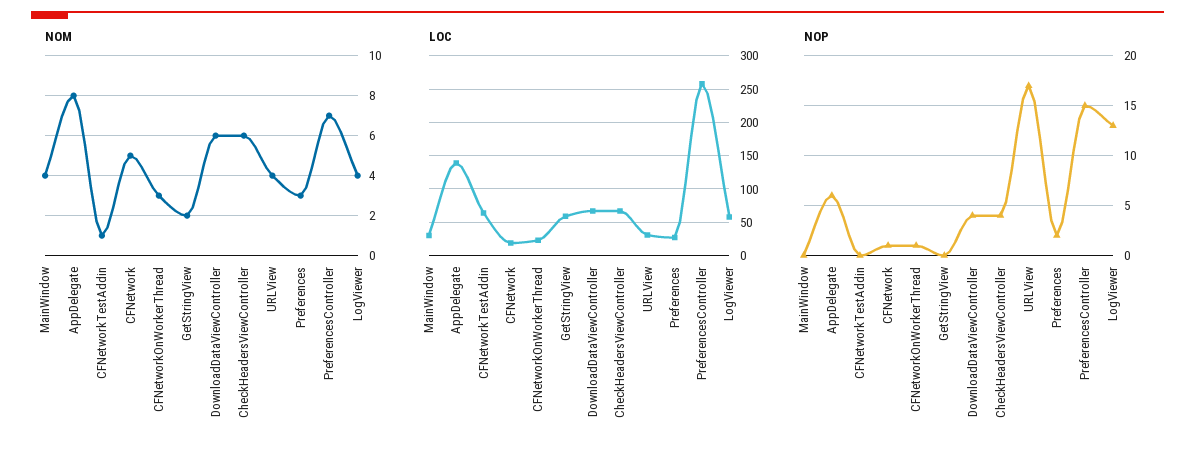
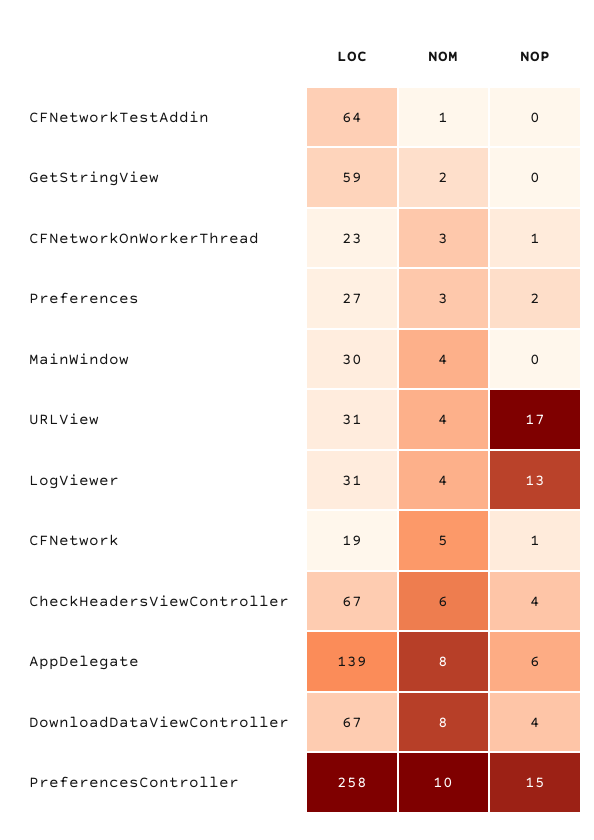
  {
    "NOM": {
      "MainWindow": 4,
      "AppDelegate": 8,
      "CFNetworkTestAddin": 1,
      "CFNetwork": 5,
      "CFNetworkOnWorkerThread": 3,
      "GetStringView": 2,
-     "DownloadDataViewController": 6,
+     "DownloadDataViewController": 8,
      "CheckHeadersViewController": 6,
      "URLView": 4,
      "Preferences": 3,
-     "PreferencesController": 7,
+     "PreferencesController": 10,
      "LogViewer": 4
    },
    "LOC": {
      "MainWindow": 30,
      "AppDelegate": 139,
      "CFNetworkTestAddin": 64,
      "CFNetwork": 19,
      "CFNetworkOnWorkerThread": 23,
      "GetStringView": 59,
      "DownloadDataViewController": 67,
      "CheckHeadersViewController": 67,
      "URLView": 31,
      "Preferences": 27,
      "PreferencesController": 258,
-     "LogViewer": 60
+     "LogViewer": 31
    },
    "NOP": {
      "MainWindow": 0,
      "AppDelegate": 6,
      "CFNetworkTestAddin": 0,
      "CFNetwork": 1,
      "CFNetworkOnWorkerThread": 1,
      "GetStringView": 0,
      "DownloadDataViewController": 4,
      "CheckHeadersViewController": 4,
      "URLView": 17,
      "Preferences": 2,
      "PreferencesController": 15,
      "LogViewer": 13
    }
  }

